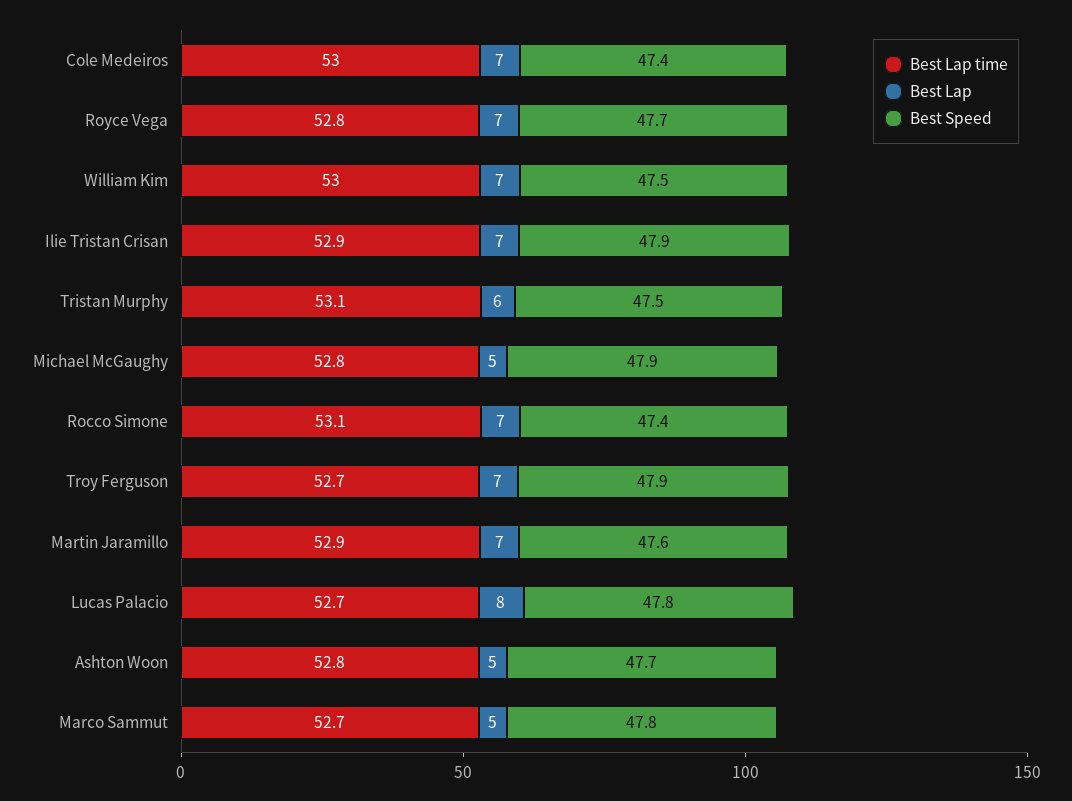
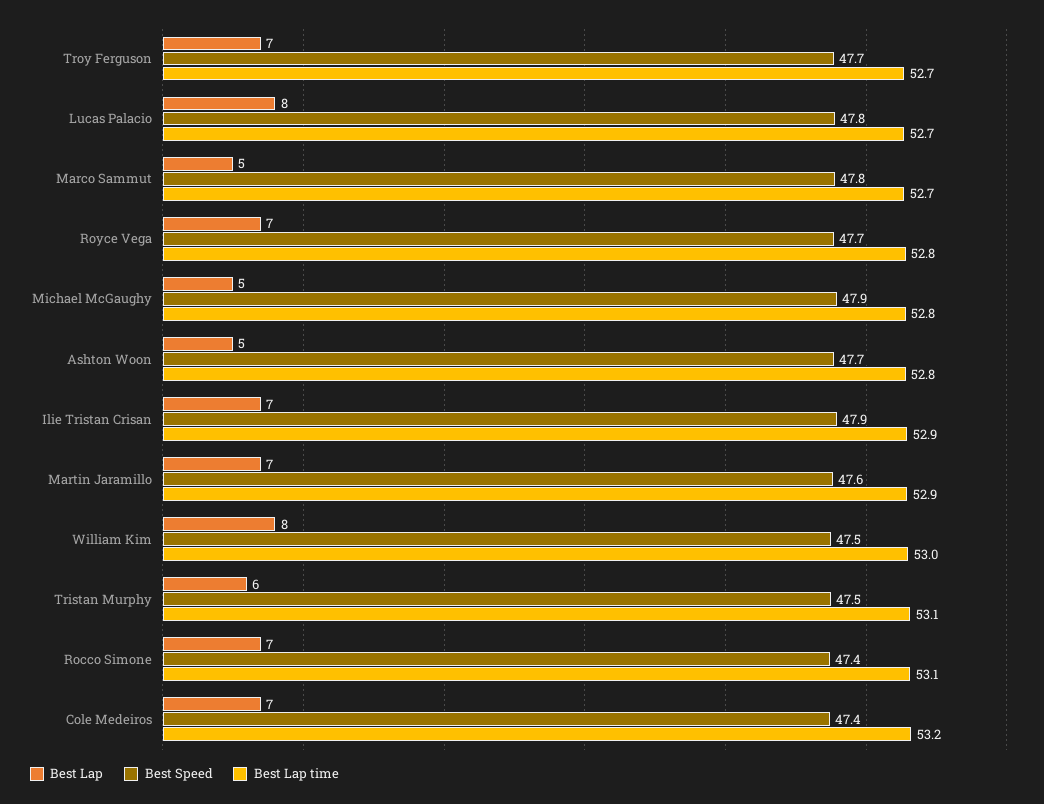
  {
    "Best Lap time": {
-     "Cole Medeiros": 53,
+     "Cole Medeiros": 53.2,
      "Royce Vega": 52.8,
      "William Kim": 53,
      "Ilie Tristan Crisan": 52.9,
      "Tristan Murphy": 53.1,
      "Michael McGaughy": 52.8,
      "Rocco Simone": 53.1,
      "Troy Ferguson": 52.7,
      "Martin Jaramillo": 52.9,
      "Lucas Palacio": 52.7,
      "Ashton Woon": 52.8,
      "Marco Sammut": 52.7
    },
    "Best Lap": {
      "Cole Medeiros": 7,
      "Royce Vega": 7,
-     "William Kim": 7,
+     "William Kim": 8,
      "Ilie Tristan Crisan": 7,
      "Tristan Murphy": 6,
      "Michael McGaughy": 5,
      "Rocco Simone": 7,
      "Troy Ferguson": 7,
      "Martin Jaramillo": 7,
      "Lucas Palacio": 8,
      "Ashton Woon": 5,
      "Marco Sammut": 5
    },
    "Best Speed": {
      "Cole Medeiros": 47.4,
      "Royce Vega": 47.7,
      "William Kim": 47.5,
      "Ilie Tristan Crisan": 47.9,
      "Tristan Murphy": 47.5,
      "Michael McGaughy": 47.9,
      "Rocco Simone": 47.4,
-     "Troy Ferguson": 47.9,
+     "Troy Ferguson": 47.7,
      "Martin Jaramillo": 47.6,
      "Lucas Palacio": 47.8,
      "Ashton Woon": 47.7,
      "Marco Sammut": 47.8
    }
  }

